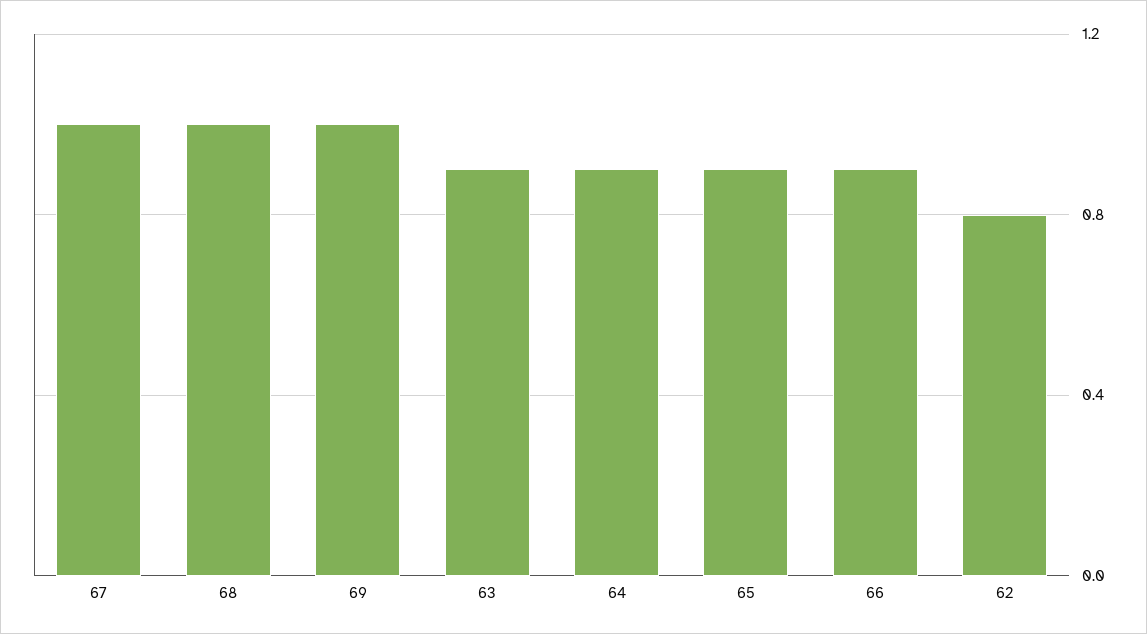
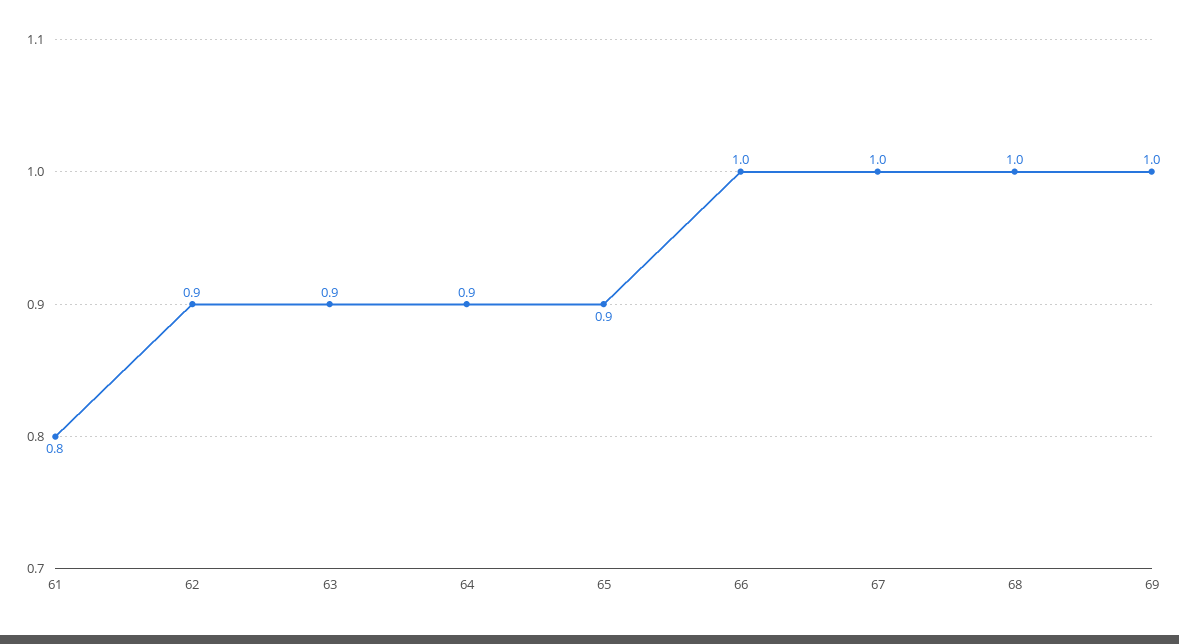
  {
    "67": 1,
    "68": 1,
    "69": 1,
    "63": 0.9,
    "64": 0.9,
    "65": 0.9,
-   "66": 0.9,
+   "66": 1,
-   "62": 0.8
+   "62": 0.9,
+   "61": 0.8
  }

